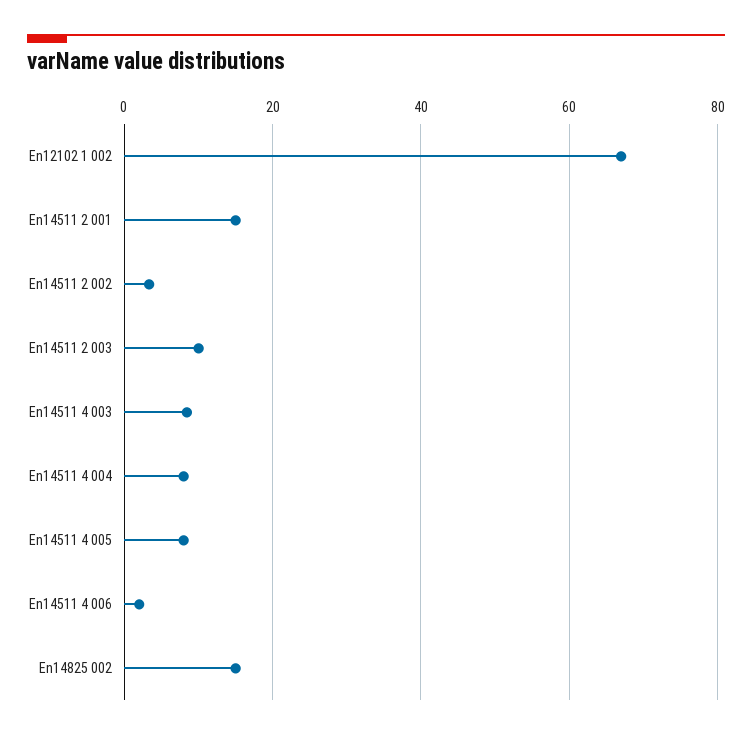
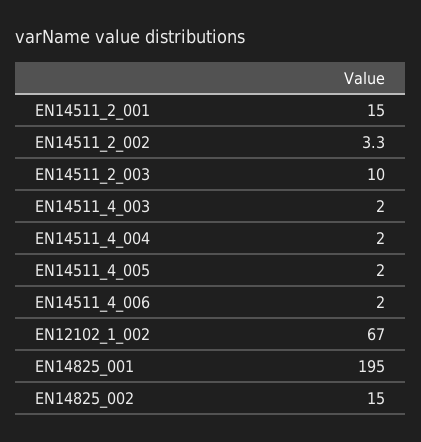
  {
    "En12102 1 002": 67,
    "En14511 2 001": 15,
    "En14511 2 002": 3.3,
    "En14511 2 003": 10,
-   "En14511 4 003": 8,
+   "En14511 4 003": 2,
-   "En14511 4 004": 8,
+   "En14511 4 004": 2,
-   "En14511 4 005": 8,
+   "En14511 4 005": 2,
    "En14511 4 006": 2,
-   "En14825 002": 15
+   "En14825 002": 15,
+   "EN14825_001": 195
  }

